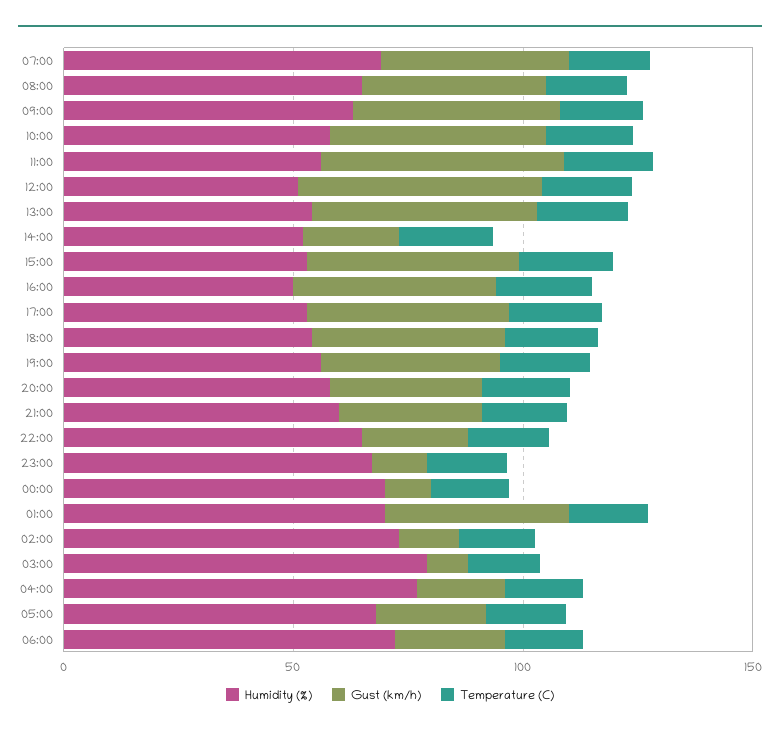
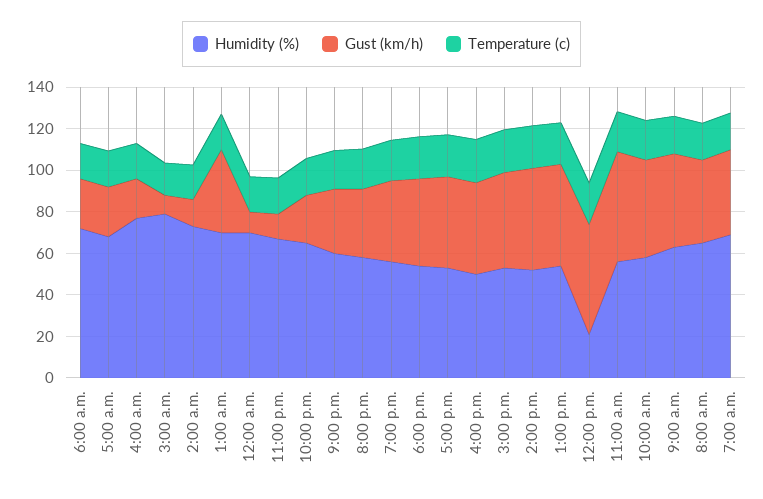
  {
    "Humidity (%)": {
      "07:00": 70,
      "08:00": 65,
      "09:00": 65,
      "10:00": 60,
      "11:00": 55,
-     "12:00": 50,
+     "12:00": 20,
      "13:00": 55,
      "14:00": 50,
      "15:00": 55,
      "16:00": 50,
      "17:00": 55,
      "18:00": 55,
      "19:00": 55,
      "20:00": 60,
      "21:00": 60,
      "22:00": 65,
      "23:00": 65,
      "00:00": 70,
      "01:00": 70,
      "02:00": 75,
      "03:00": 80,
      "04:00": 75,
      "05:00": 70,
      "06:00": 70
    },
    "Gust (km/h)": {
      "07:00": 40,
      "08:00": 40,
      "09:00": 45,
      "10:00": 45,
      "11:00": 55,
      "12:00": 55,
      "13:00": 50,
-     "14:00": 20,
+     "14:00": 50,
      "15:00": 45,
      "16:00": 45,
      "17:00": 45,
      "18:00": 40,
      "19:00": 40,
      "20:00": 35,
      "21:00": 30,
      "22:00": 25,
      "23:00": 10,
      "00:00": 10,
      "01:00": 40,
      "02:00": 15,
      "03:00": 10,
      "04:00": 20,
      "05:00": 25,
      "06:00": 25
    },
    "Temperature (C)": {
      "07:00": 20,
      "08:00": 20,
      "09:00": 20,
      "10:00": 20,
      "11:00": 20,
      "12:00": 20,
      "13:00": 20,
      "14:00": 20,
      "15:00": 20,
      "16:00": 20,
      "17:00": 20,
      "18:00": 20,
      "19:00": 20,
      "20:00": 20,
      "21:00": 20,
      "22:00": 20,
      "23:00": 15,
      "00:00": 15,
      "01:00": 15,
      "02:00": 15,
      "03:00": 15,
      "04:00": 15,
      "05:00": 15,
      "06:00": 15
    }
  }

